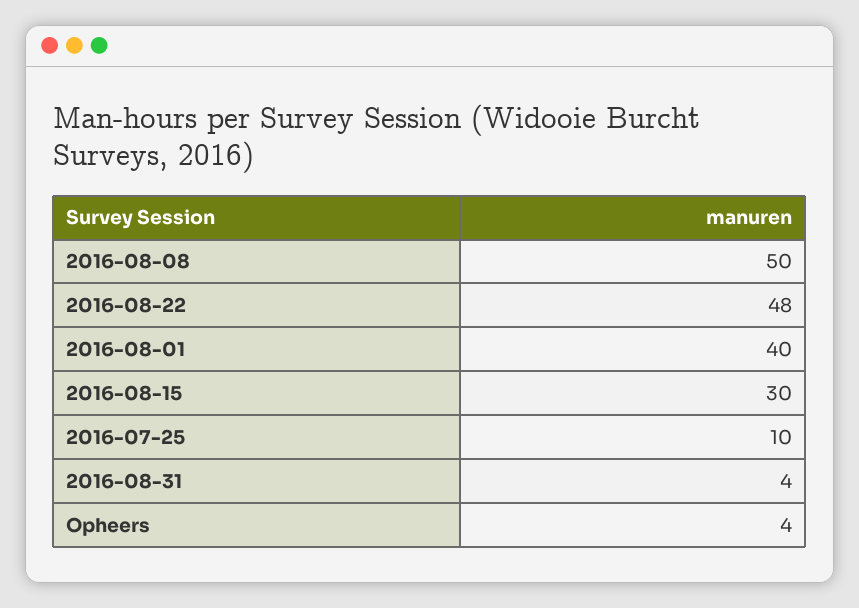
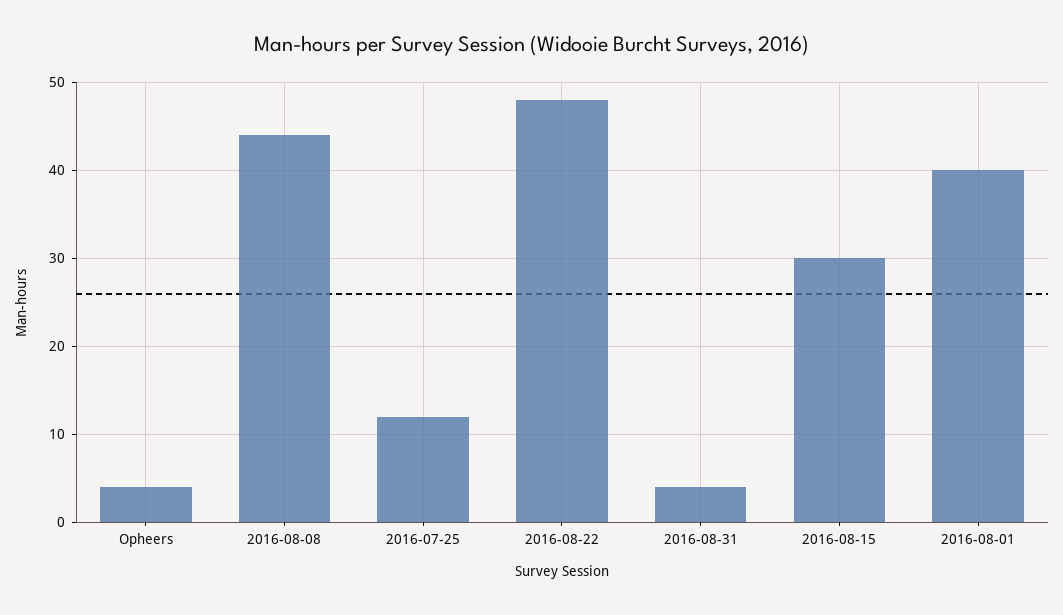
  {
-   "2016-08-08": 50,
+   "2016-08-08": 44,
    "2016-08-22": 48,
    "2016-08-01": 40,
    "2016-08-15": 30,
-   "2016-07-25": 10,
+   "2016-07-25": 12,
    "2016-08-31": 4,
    "Opheers": 4
  }

